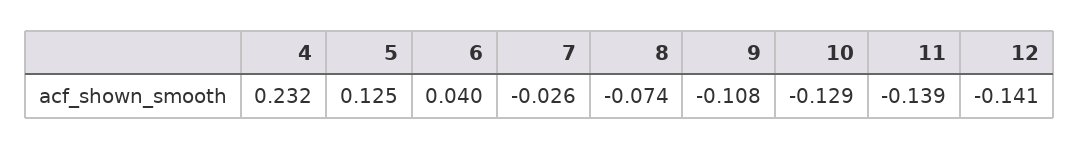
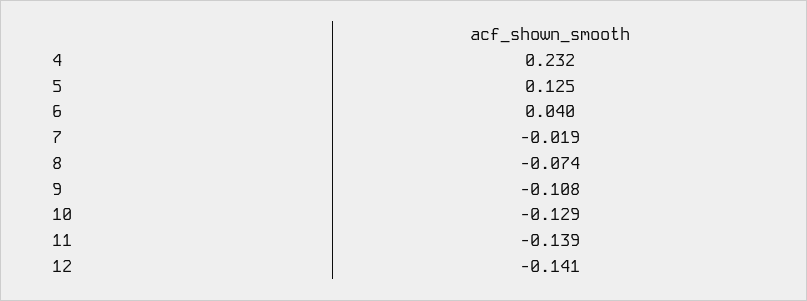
  {
    "4": 0.232,
    "5": 0.125,
    "6": 0.04,
-   "7": -0.026,
+   "7": -0.019,
    "8": -0.074,
    "9": -0.108,
    "10": -0.129,
    "11": -0.139,
    "12": -0.141
  }

